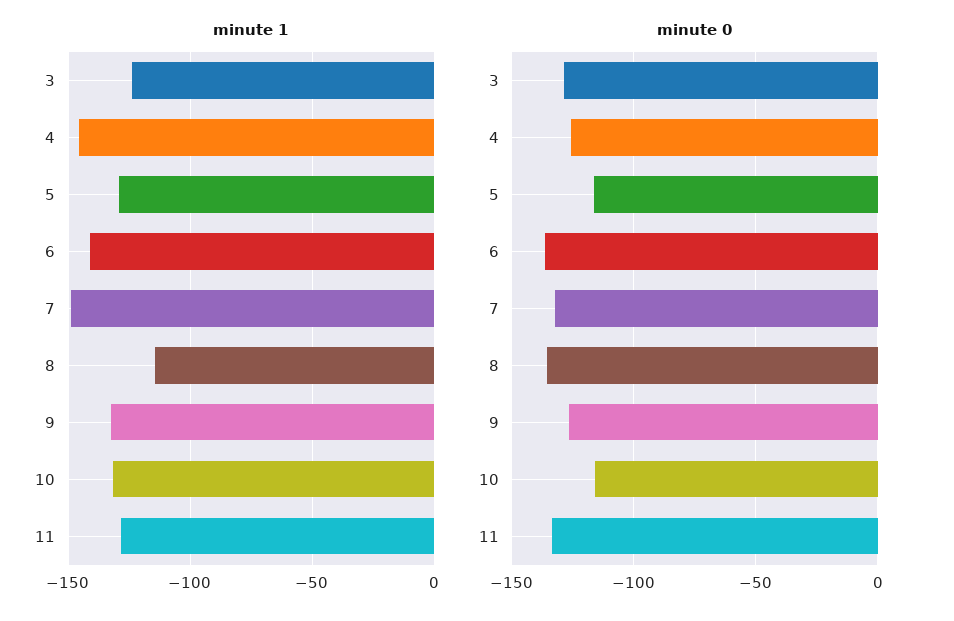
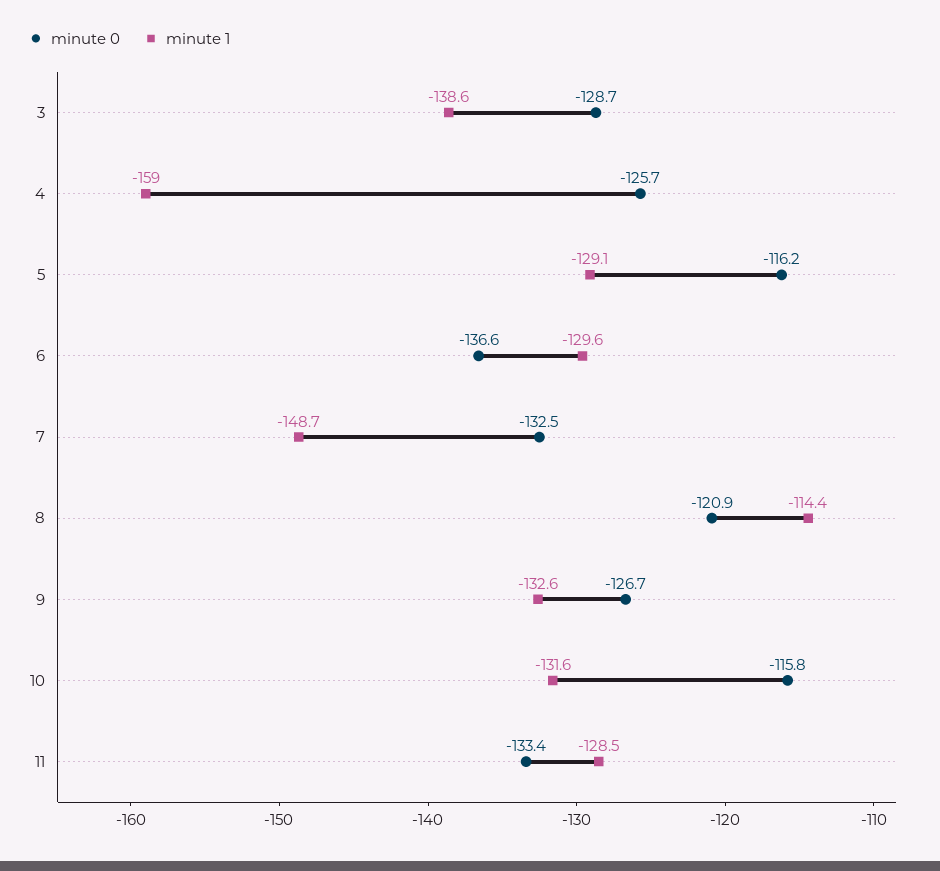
  {
    "minute 1": {
-     "3": -125,
+     "3": -138.6,
-     "4": -145,
+     "4": -159,
      "5": -129.1,
-     "6": -140,
+     "6": -129.6,
      "7": -148.7,
      "8": -114.4,
      "9": -132.6,
      "10": -131.6,
      "11": -128.5
    },
    "minute 0": {
      "3": -128.7,
      "4": -125.7,
      "5": -116.2,
      "6": -136.6,
      "7": -132.5,
-     "8": -135,
+     "8": -120.9,
      "9": -126.7,
      "10": -115.8,
      "11": -133.4
    }
  }

